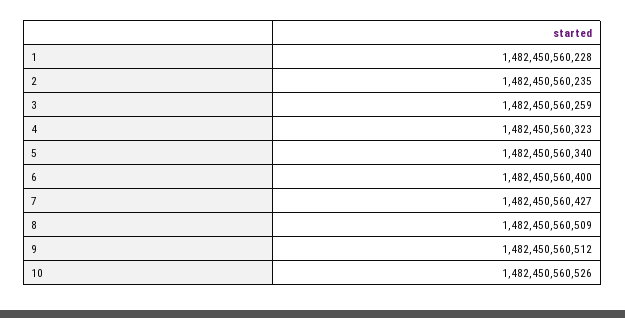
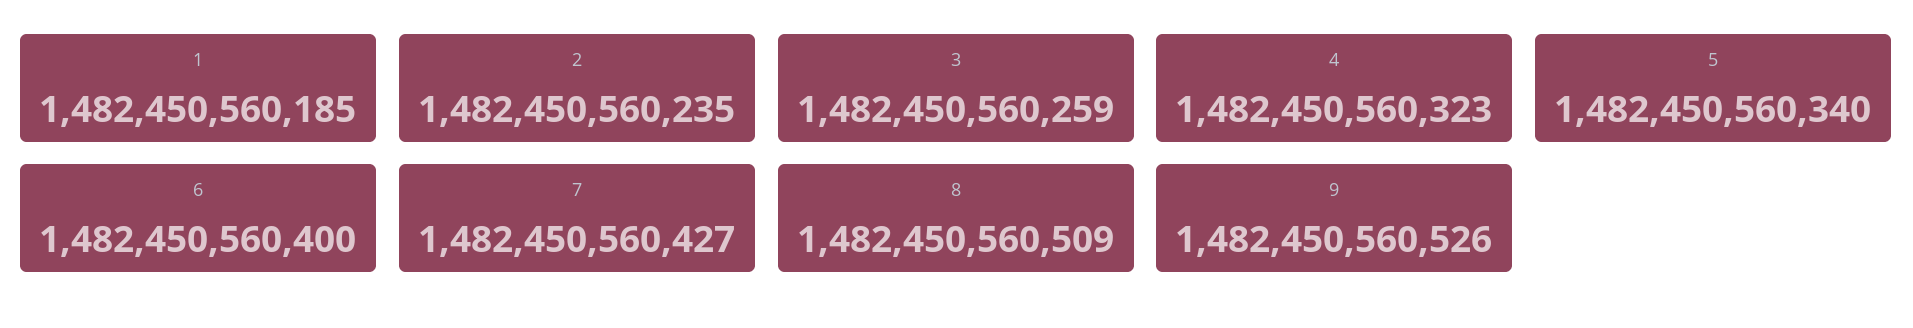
  {
-   "1": 1482450560228,
+   "1": 1482450560185,
    "2": 1482450560235,
    "3": 1482450560259,
    "4": 1482450560323,
    "5": 1482450560340,
    "6": 1482450560400,
    "7": 1482450560427,
    "8": 1482450560509,
-   "9": 1482450560512,
+   "9": 1482450560526
-   "10": 1482450560526
  }

